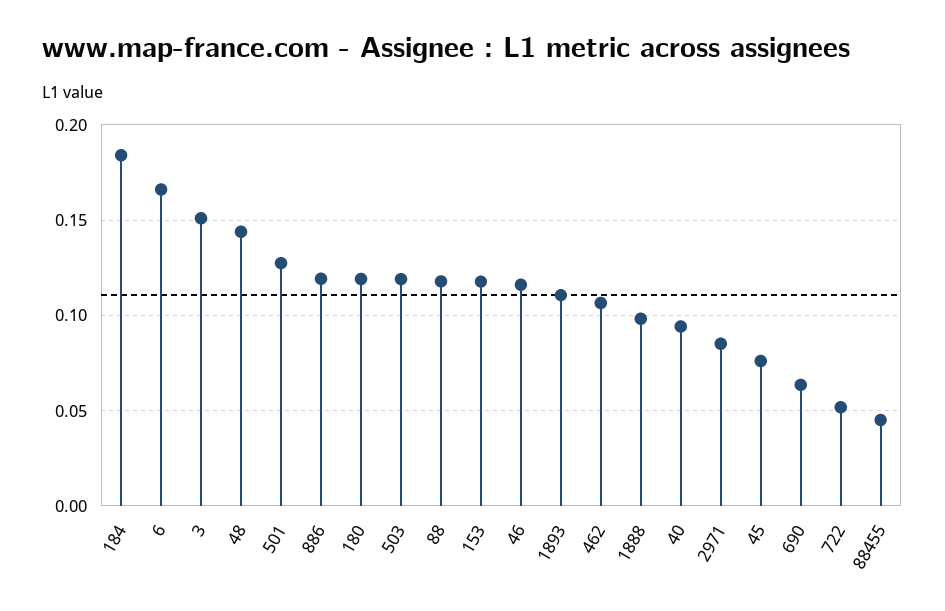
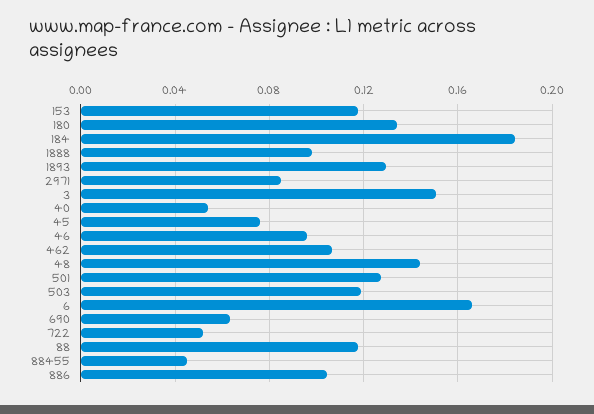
  {
    "184": 0.185,
    "6": 0.165,
    "3": 0.15,
    "48": 0.145,
    "501": 0.125,
-   "886": 0.12,
+   "886": 0.105,
-   "180": 0.12,
+   "180": 0.135,
    "503": 0.12,
    "88": 0.12,
    "153": 0.12,
-   "46": 0.115,
+   "46": 0.095,
-   "1893": 0.11,
+   "1893": 0.13,
    "462": 0.105,
    "1888": 0.1,
-   "40": 0.095,
+   "40": 0.055,
    "2971": 0.085,
    "45": 0.075,
    "690": 0.065,
    "722": 0.05,
    "88455": 0.045
  }

